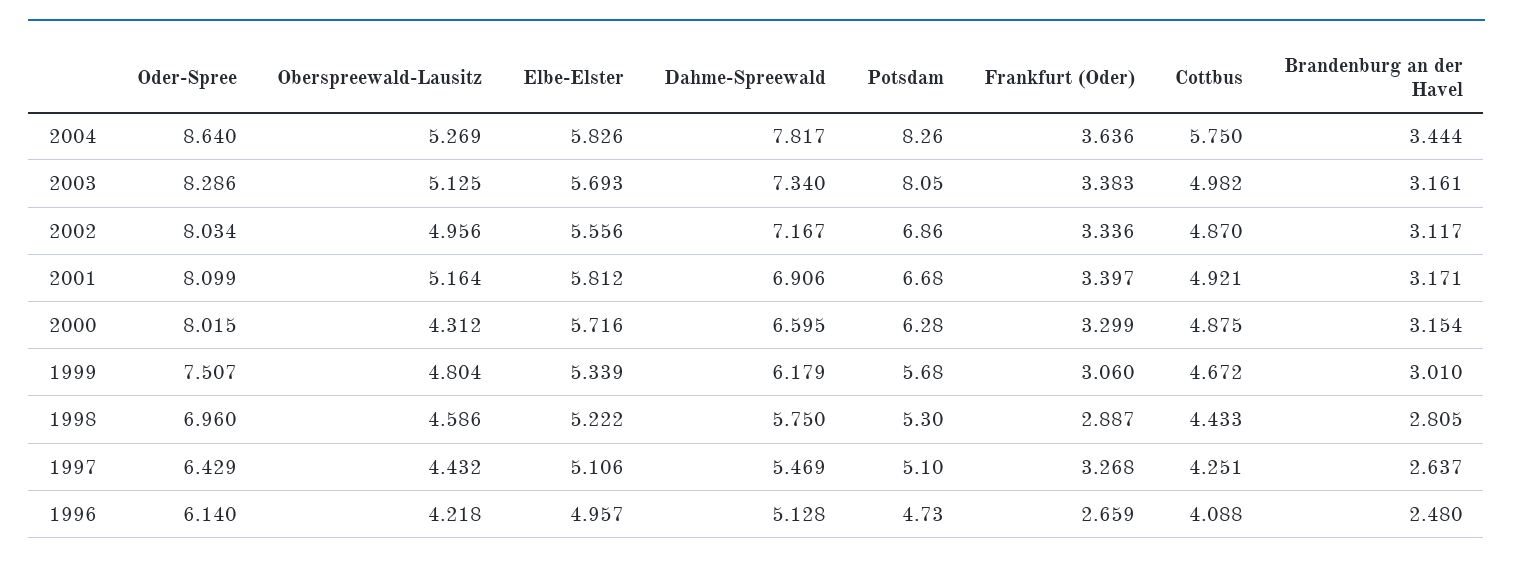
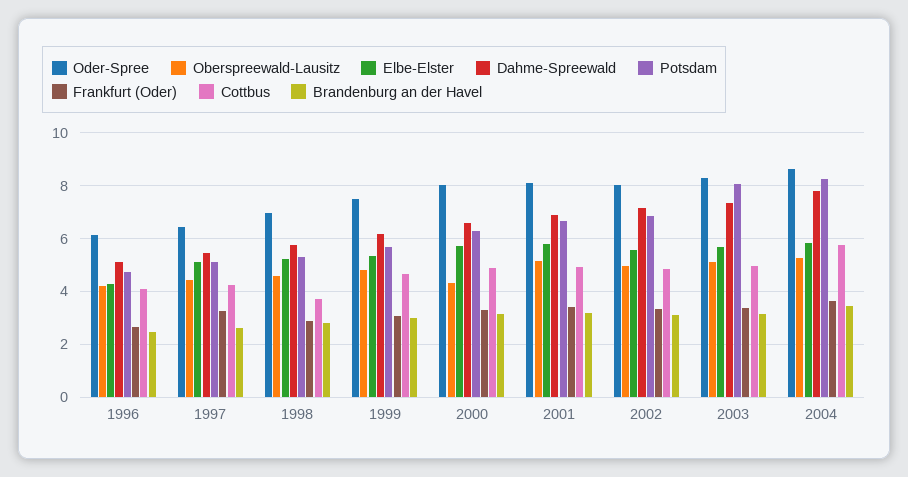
  {
    "Oder-Spree": {
      "2004": 8.64,
      "2003": 8.286,
      "2002": 8.034,
      "2001": 8.099,
      "2000": 8.015,
      "1999": 7.507,
      "1998": 6.96,
      "1997": 6.429,
      "1996": 6.14
    },
    "Oberspreewald-Lausitz": {
      "2004": 5.269,
      "2003": 5.125,
      "2002": 4.956,
      "2001": 5.164,
      "2000": 4.312,
      "1999": 4.804,
      "1998": 4.586,
      "1997": 4.432,
      "1996": 4.218
    },
    "Elbe-Elster": {
      "2004": 5.826,
      "2003": 5.693,
      "2002": 5.556,
      "2001": 5.812,
      "2000": 5.716,
      "1999": 5.339,
      "1998": 5.222,
      "1997": 5.106,
-     "1996": 4.957
+     "1996": 4.25
    },
    "Dahme-Spreewald": {
      "2004": 7.817,
      "2003": 7.34,
      "2002": 7.167,
      "2001": 6.906,
      "2000": 6.595,
      "1999": 6.179,
      "1998": 5.75,
      "1997": 5.469,
      "1996": 5.128
    },
    "Potsdam": {
      "2004": 8.26,
      "2003": 8.05,
      "2002": 6.86,
      "2001": 6.68,
      "2000": 6.28,
      "1999": 5.68,
      "1998": 5.3,
      "1997": 5.1,
      "1996": 4.73
    },
    "Frankfurt (Oder)": {
      "2004": 3.636,
      "2003": 3.383,
      "2002": 3.336,
      "2001": 3.397,
      "2000": 3.299,
      "1999": 3.06,
      "1998": 2.887,
      "1997": 3.268,
      "1996": 2.659
    },
    "Cottbus": {
      "2004": 5.75,
      "2003": 4.982,
      "2002": 4.87,
      "2001": 4.921,
      "2000": 4.875,
      "1999": 4.672,
-     "1998": 4.433,
+     "1998": 3.75,
      "1997": 4.251,
      "1996": 4.088
    },
    "Brandenburg an der Havel": {
      "2004": 3.444,
      "2003": 3.161,
      "2002": 3.117,
      "2001": 3.171,
      "2000": 3.154,
      "1999": 3.01,
      "1998": 2.805,
      "1997": 2.637,
      "1996": 2.48
    }
  }

